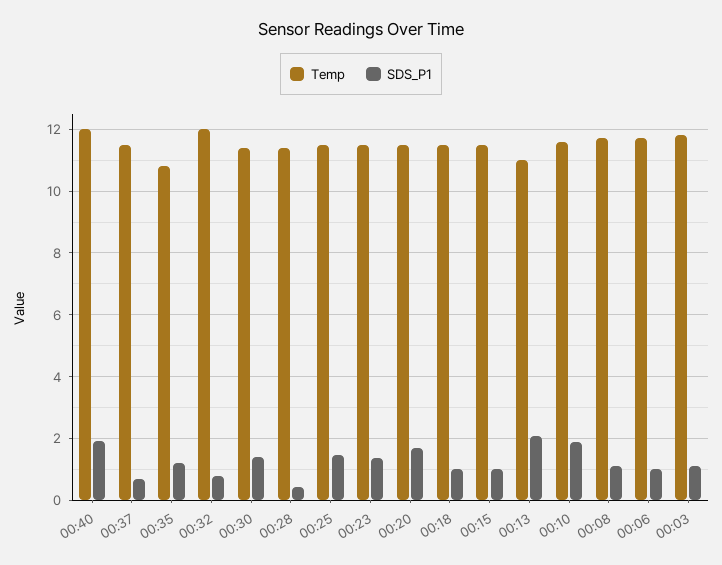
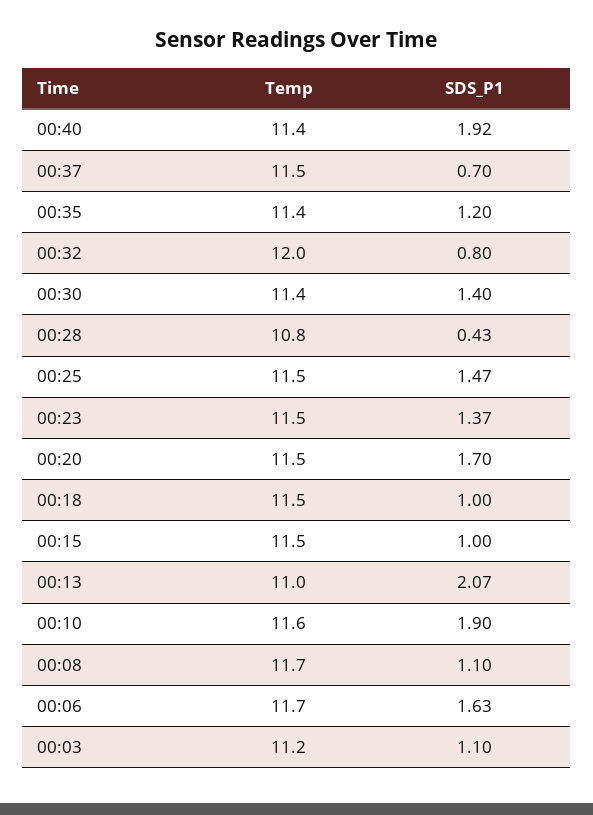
  {
    "Temp": {
-     "00:40": 12,
+     "00:40": 11.4,
      "00:37": 11.5,
-     "00:35": 10.8,
+     "00:35": 11.4,
      "00:32": 12,
      "00:30": 11.4,
-     "00:28": 11.4,
+     "00:28": 10.8,
      "00:25": 11.5,
      "00:23": 11.5,
      "00:20": 11.5,
      "00:18": 11.5,
      "00:15": 11.5,
      "00:13": 11,
      "00:10": 11.6,
      "00:08": 11.7,
      "00:06": 11.7,
-     "00:03": 11.8
+     "00:03": 11.2
    },
    "SDS_P1": {
      "00:40": 1.92,
      "00:37": 0.7,
      "00:35": 1.2,
      "00:32": 0.8,
      "00:30": 1.4,
      "00:28": 0.43,
      "00:25": 1.47,
      "00:23": 1.37,
      "00:20": 1.7,
      "00:18": 1,
      "00:15": 1,
      "00:13": 2.07,
      "00:10": 1.9,
      "00:08": 1.1,
-     "00:06": 1,
+     "00:06": 1.63,
      "00:03": 1.1
    }
  }

